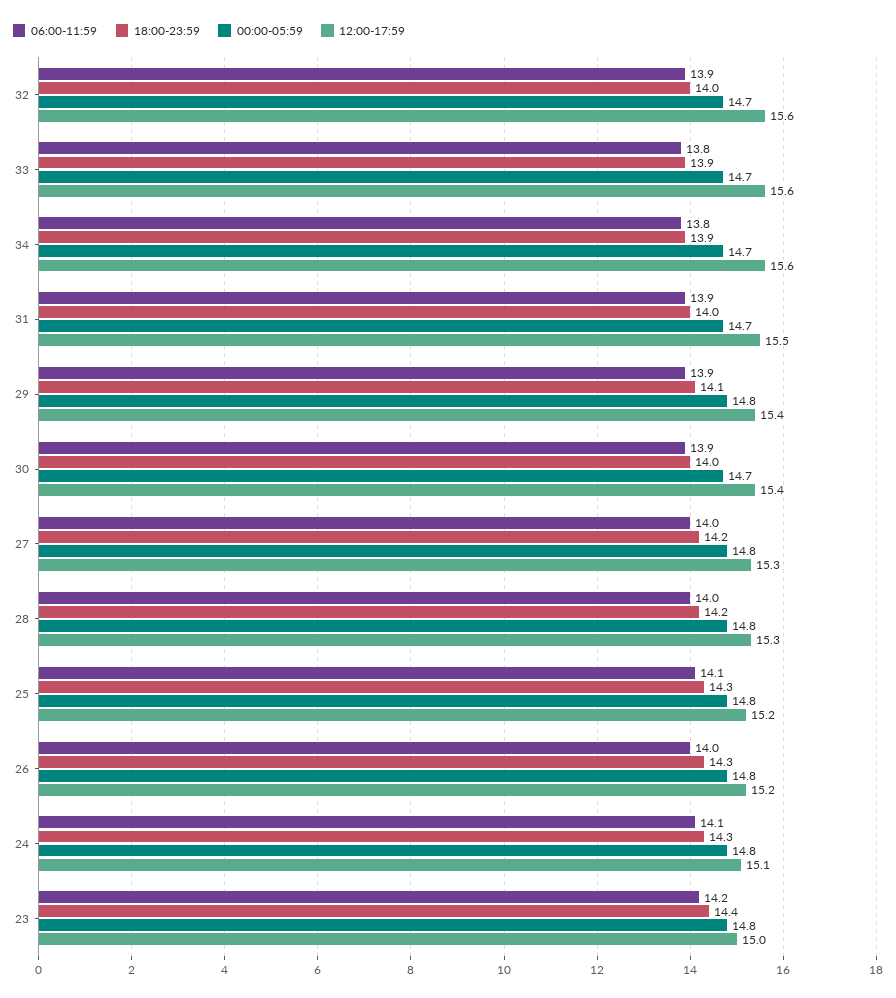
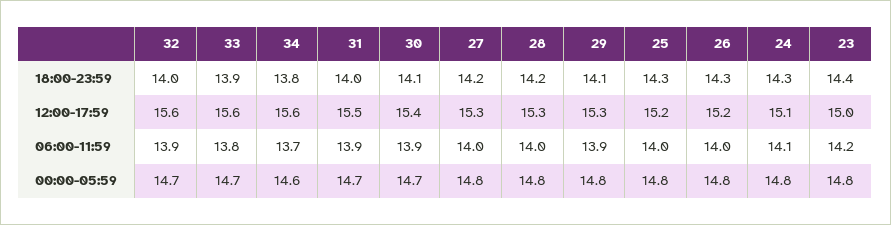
  {
    "06:00-11:59": {
      "32": 13.9,
      "33": 13.8,
-     "34": 13.8,
+     "34": 13.7,
      "31": 13.9,
      "29": 13.9,
      "30": 13.9,
      "27": 14,
      "28": 14,
-     "25": 14.1,
+     "25": 14,
      "26": 14,
      "24": 14.1,
      "23": 14.2
    },
    "18:00-23:59": {
      "32": 14,
      "33": 13.9,
-     "34": 13.9,
+     "34": 13.8,
      "31": 14,
      "29": 14.1,
-     "30": 14,
+     "30": 14.1,
      "27": 14.2,
      "28": 14.2,
      "25": 14.3,
      "26": 14.3,
      "24": 14.3,
      "23": 14.4
    },
    "00:00-05:59": {
      "32": 14.7,
      "33": 14.7,
-     "34": 14.7,
+     "34": 14.6,
      "31": 14.7,
      "29": 14.8,
      "30": 14.7,
      "27": 14.8,
      "28": 14.8,
      "25": 14.8,
      "26": 14.8,
      "24": 14.8,
      "23": 14.8
    },
    "12:00-17:59": {
      "32": 15.6,
      "33": 15.6,
      "34": 15.6,
      "31": 15.5,
-     "29": 15.4,
+     "29": 15.3,
      "30": 15.4,
      "27": 15.3,
      "28": 15.3,
      "25": 15.2,
      "26": 15.2,
      "24": 15.1,
      "23": 15
    }
  }

